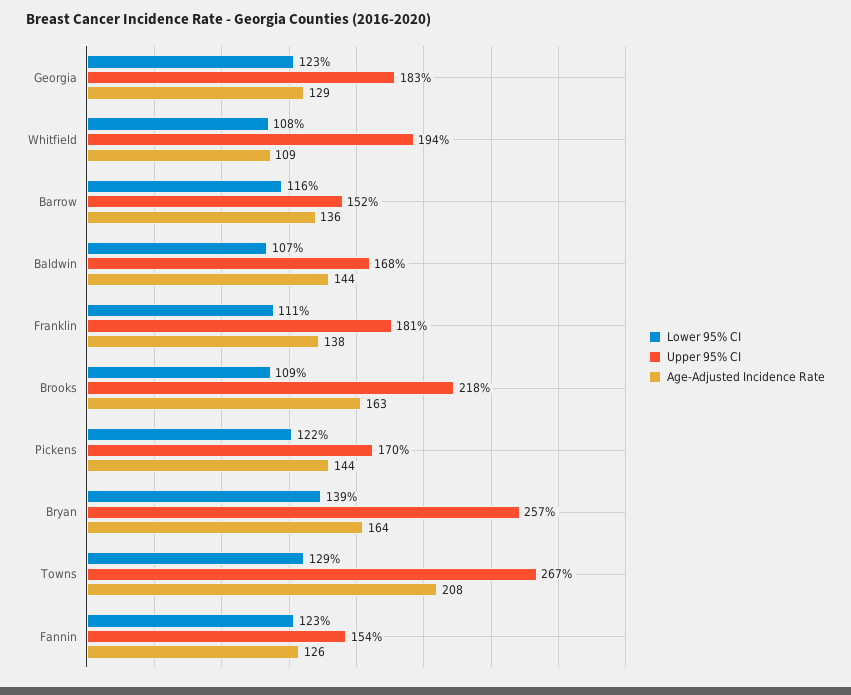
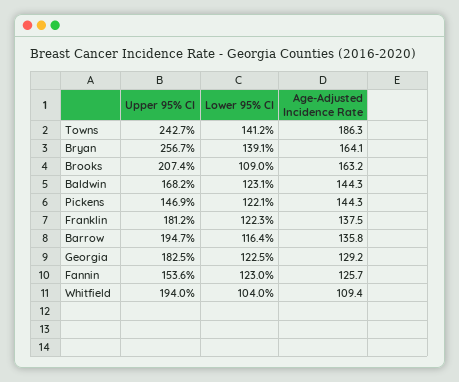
  {
    "Lower 95% CI": {
      "Georgia": 122.5,
-     "Whitfield": 108,
+     "Whitfield": 104,
      "Barrow": 116.4,
-     "Baldwin": 107,
+     "Baldwin": 123.1,
-     "Franklin": 111,
+     "Franklin": 122.3,
      "Brooks": 109,
      "Pickens": 122.1,
      "Bryan": 139.1,
-     "Towns": 129,
+     "Towns": 141.2,
      "Fannin": 123
    },
    "Upper 95% CI": {
      "Georgia": 182.5,
      "Whitfield": 194,
-     "Barrow": 152,
+     "Barrow": 194.7,
      "Baldwin": 168.2,
      "Franklin": 181.2,
-     "Brooks": 218,
+     "Brooks": 207.4,
-     "Pickens": 170,
+     "Pickens": 146.9,
      "Bryan": 256.7,
-     "Towns": 267,
+     "Towns": 242.7,
      "Fannin": 153.6
    },
    "Age-Adjusted Incidence Rate": {
      "Georgia": 129.2,
      "Whitfield": 109.4,
      "Barrow": 135.8,
      "Baldwin": 144.3,
      "Franklin": 137.5,
      "Brooks": 163.2,
      "Pickens": 144.3,
      "Bryan": 164.1,
-     "Towns": 208,
+     "Towns": 186.3,
      "Fannin": 125.7
    }
  }

